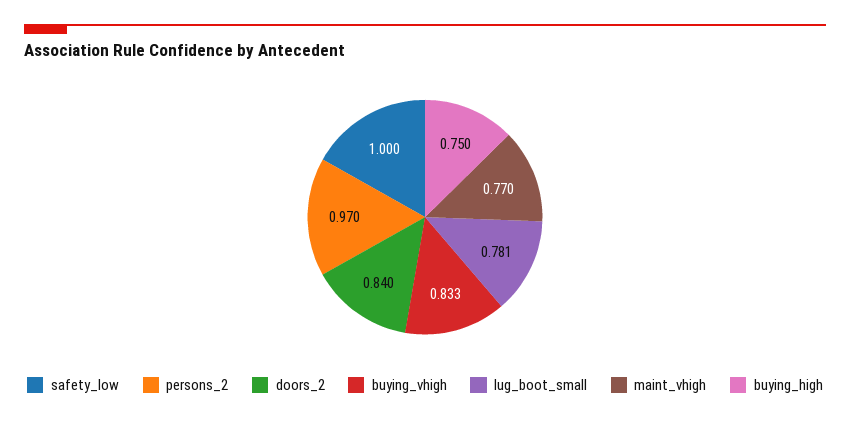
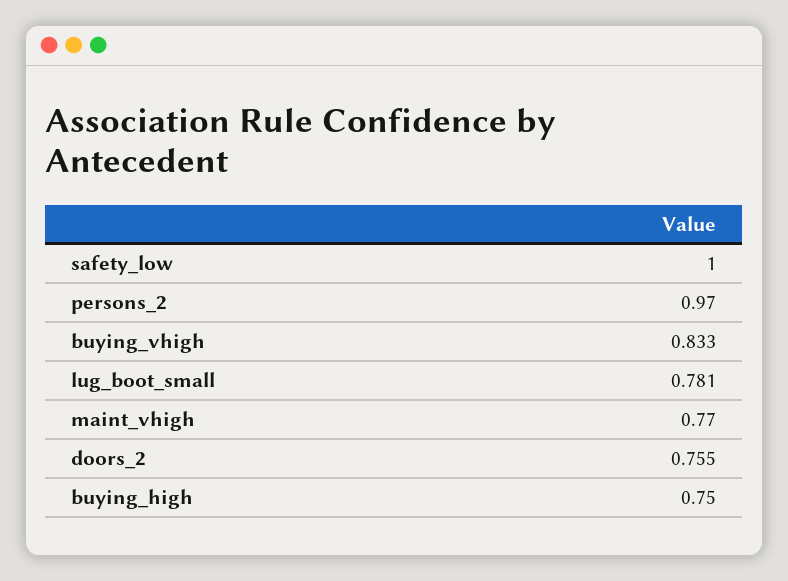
  {
    "safety_low": 1,
    "persons_2": 0.97,
-   "doors_2": 0.84,
+   "doors_2": 0.755,
    "buying_vhigh": 0.833,
    "lug_boot_small": 0.781,
    "maint_vhigh": 0.77,
    "buying_high": 0.75
  }

